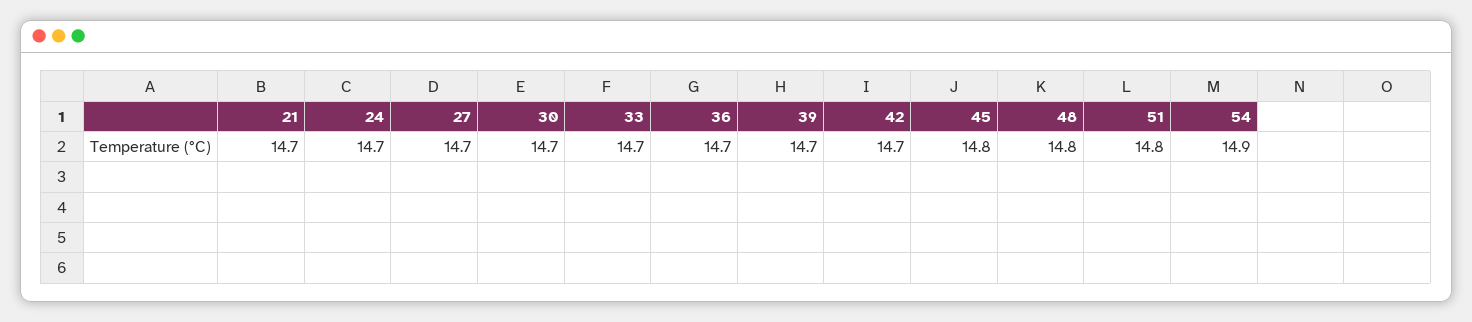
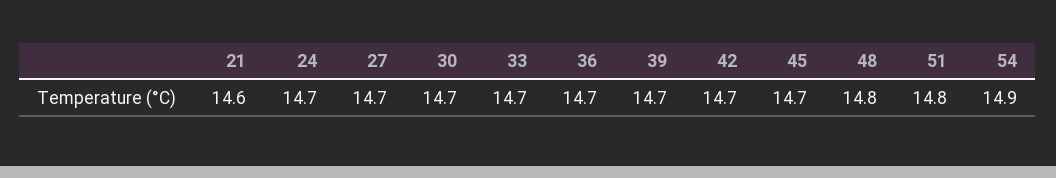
  {
-   "21": 14.7,
+   "21": 14.6,
    "24": 14.7,
    "27": 14.7,
    "30": 14.7,
    "33": 14.7,
    "36": 14.7,
    "39": 14.7,
    "42": 14.7,
-   "45": 14.8,
+   "45": 14.7,
    "48": 14.8,
    "51": 14.8,
    "54": 14.9
  }

